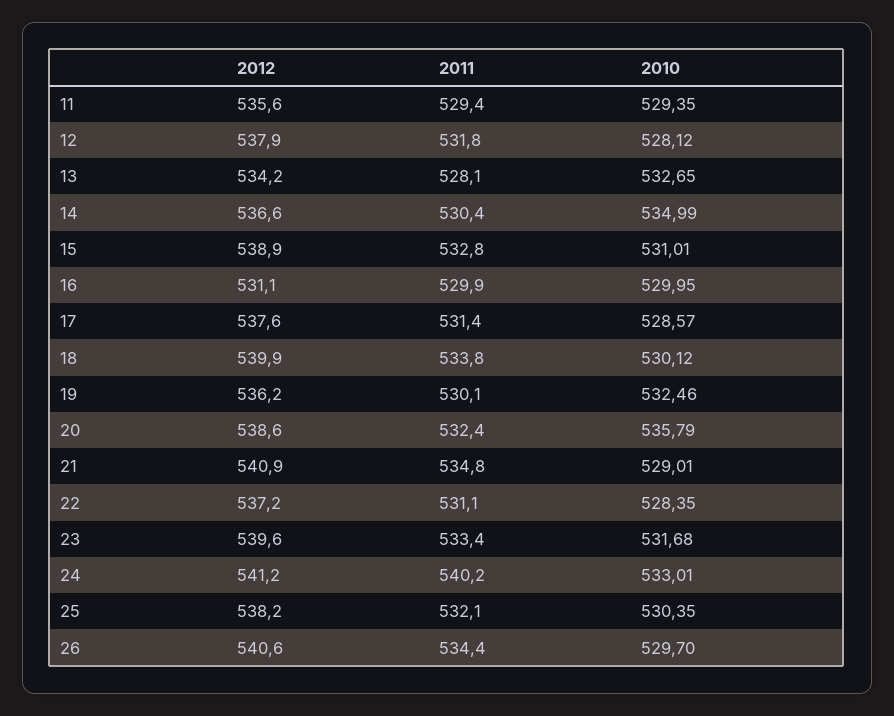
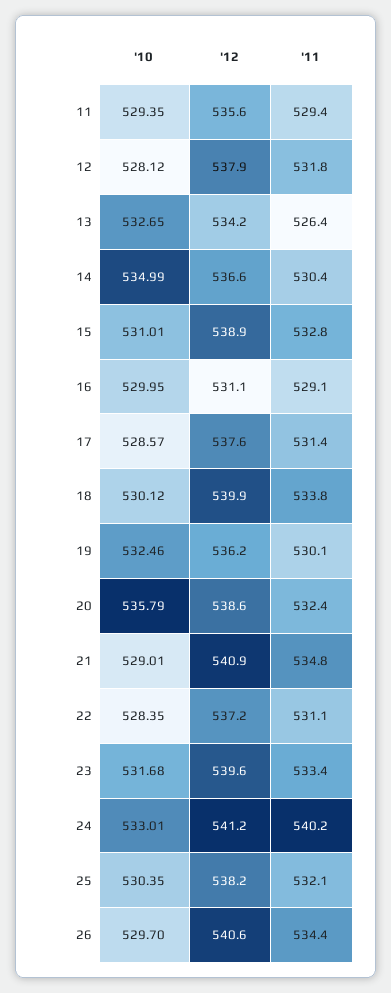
  {
    "2012": {
      "11": 535.6,
      "12": 537.9,
      "13": 534.2,
      "14": 536.6,
      "15": 538.9,
      "16": 531.1,
      "17": 537.6,
      "18": 539.9,
      "19": 536.2,
      "20": 538.6,
      "21": 540.9,
      "22": 537.2,
      "23": 539.6,
      "24": 541.2,
      "25": 538.2,
      "26": 540.6
    },
    "2011": {
      "11": 529.4,
      "12": 531.8,
-     "13": 528.1,
+     "13": 526.4,
      "14": 530.4,
      "15": 532.8,
-     "16": 529.9,
+     "16": 529.1,
      "17": 531.4,
      "18": 533.8,
      "19": 530.1,
      "20": 532.4,
      "21": 534.8,
      "22": 531.1,
      "23": 533.4,
      "24": 540.2,
      "25": 532.1,
      "26": 534.4
    },
    "2010": {
      "11": 529.35,
      "12": 528.12,
      "13": 532.65,
      "14": 534.99,
      "15": 531.01,
      "16": 529.95,
      "17": 528.57,
      "18": 530.12,
      "19": 532.46,
      "20": 535.79,
      "21": 529.01,
      "22": 528.35,
      "23": 531.68,
      "24": 533.01,
      "25": 530.35,
      "26": 529.7
    }
  }

